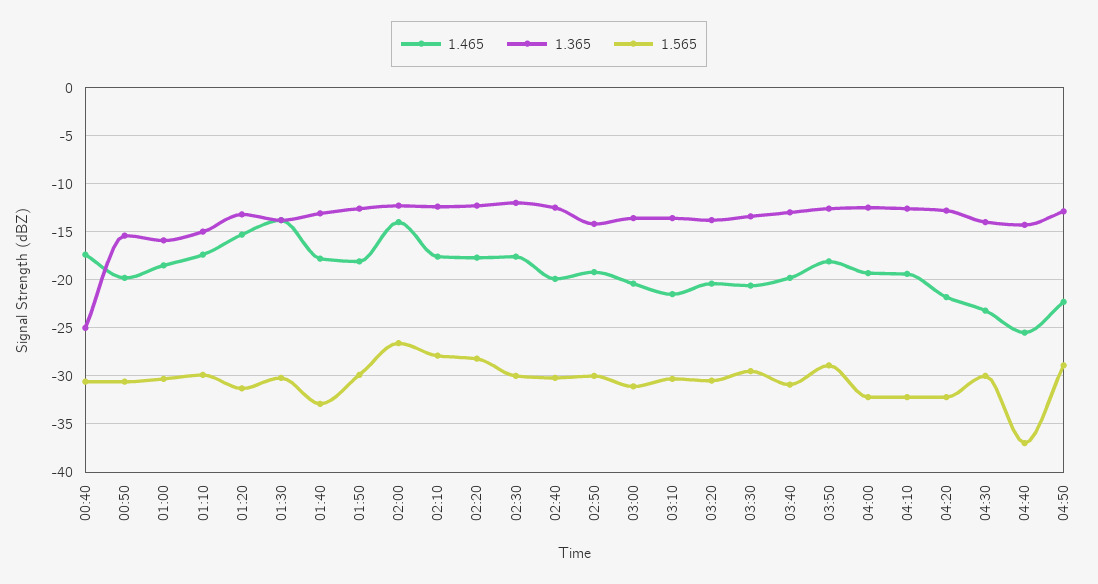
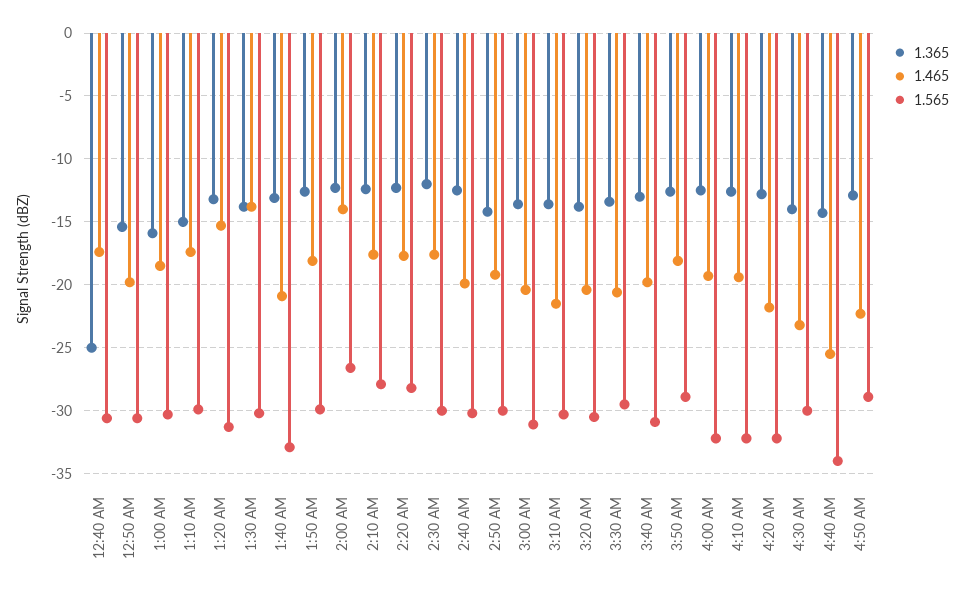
  {
    "1.465": {
      "00:40": -17.5,
      "00:50": -20,
      "01:00": -18.5,
      "01:10": -17.5,
      "01:20": -15.5,
      "01:30": -14,
-     "01:40": -18,
+     "01:40": -21,
      "01:50": -18,
      "02:00": -14,
      "02:10": -17.5,
      "02:20": -17.5,
      "02:30": -17.5,
      "02:40": -20,
      "02:50": -19,
      "03:00": -20.5,
      "03:10": -21.5,
      "03:20": -20.5,
      "03:30": -20.5,
      "03:40": -20,
      "03:50": -18,
      "04:00": -19.5,
      "04:10": -19.5,
      "04:20": -22,
      "04:30": -23,
      "04:40": -25.5,
      "04:50": -22.5
    },
    "1.365": {
      "00:40": -25,
      "00:50": -15.5,
      "01:00": -16,
      "01:10": -15,
      "01:20": -13,
      "01:30": -14,
      "01:40": -13,
      "01:50": -12.5,
      "02:00": -12.5,
      "02:10": -12.5,
      "02:20": -12.5,
      "02:30": -12,
      "02:40": -12.5,
      "02:50": -14,
      "03:00": -13.5,
      "03:10": -13.5,
      "03:20": -14,
      "03:30": -13.5,
      "03:40": -13,
      "03:50": -12.5,
      "04:00": -12.5,
      "04:10": -12.5,
      "04:20": -13,
      "04:30": -14,
      "04:40": -14.5,
      "04:50": -13
    },
    "1.565": {
      "00:40": -30.5,
      "00:50": -30.5,
      "01:00": -30.5,
      "01:10": -30,
      "01:20": -31.5,
      "01:30": -30,
      "01:40": -33,
      "01:50": -30,
      "02:00": -26.5,
      "02:10": -28,
      "02:20": -28,
      "02:30": -30,
      "02:40": -30,
      "02:50": -30,
      "03:00": -31,
      "03:10": -30.5,
      "03:20": -30.5,
      "03:30": -29.5,
      "03:40": -31,
      "03:50": -29,
      "04:00": -32,
      "04:10": -32,
      "04:20": -32,
      "04:30": -30,
-     "04:40": -37,
+     "04:40": -34,
      "04:50": -29
    }
  }

